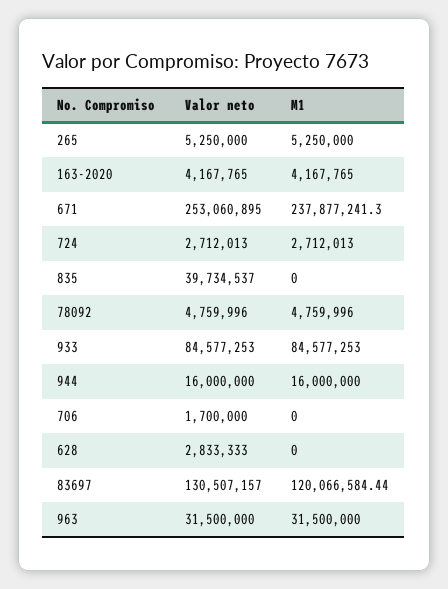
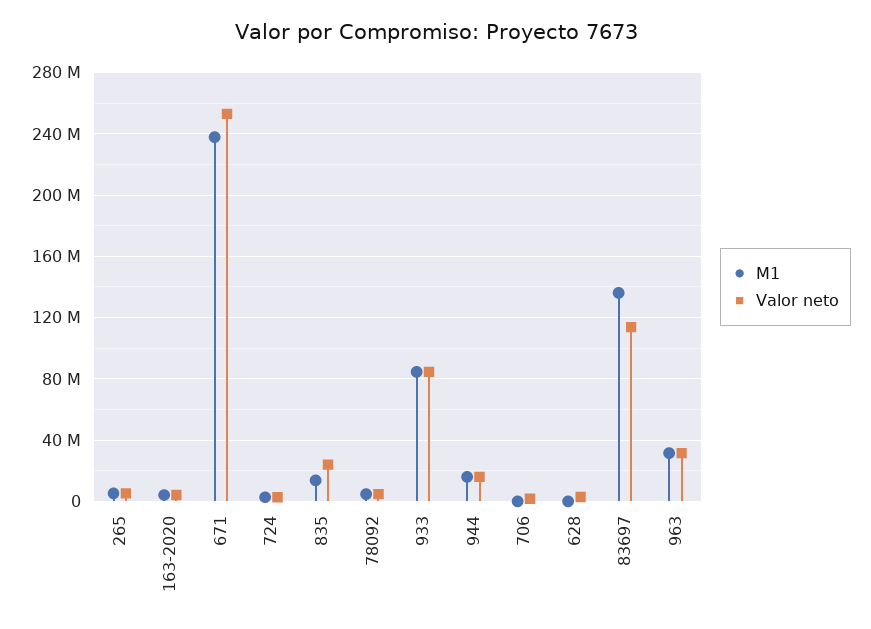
  {
    "Valor neto": {
      "265": 5250000,
      "163-2020": 4167765,
      "671": 253060895,
      "724": 2712013,
-     "835": 39734537,
+     "835": 25000000,
      "78092": 4759996,
      "933": 84577253,
      "944": 16000000,
      "706": 1700000,
      "628": 2833333,
-     "83697": 130507157,
+     "83697": 115000000,
      "963": 31500000
    },
    "M1": {
      "265": 5250000,
      "163-2020": 4167765,
      "671": 237877241.3,
      "724": 2712013,
-     "835": 0,
+     "835": 15000000,
      "78092": 4759996,
      "933": 84577253,
      "944": 16000000,
      "706": 0,
      "628": 0,
-     "83697": 120066584.44,
+     "83697": 135000000,
      "963": 31500000
    }
  }

